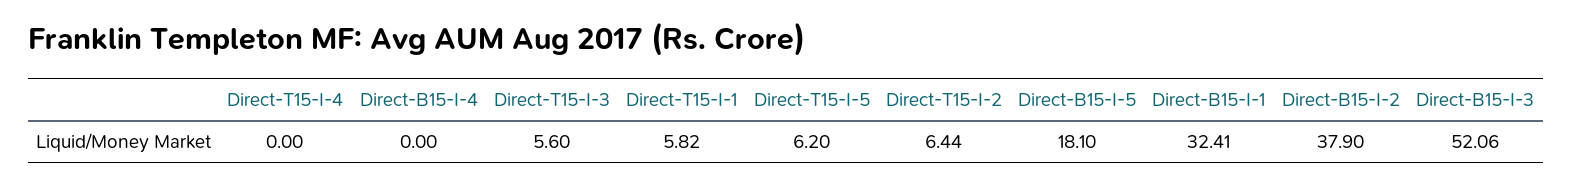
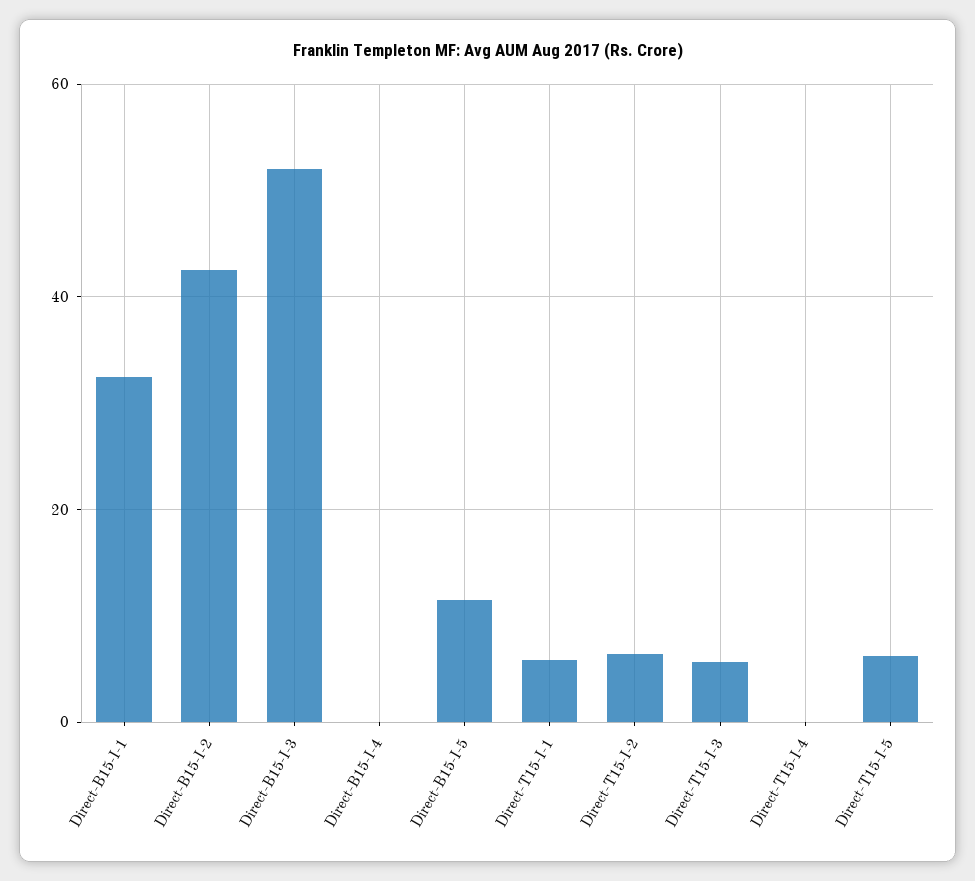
  {
    "Direct-T15-I-4": 0,
    "Direct-B15-I-4": 0,
    "Direct-T15-I-3": 5.6,
    "Direct-T15-I-1": 5.82,
    "Direct-T15-I-5": 6.2,
    "Direct-T15-I-2": 6.44,
-   "Direct-B15-I-5": 18.1,
+   "Direct-B15-I-5": 12,
    "Direct-B15-I-1": 32.41,
-   "Direct-B15-I-2": 37.9,
+   "Direct-B15-I-2": 42,
    "Direct-B15-I-3": 52.06
  }

